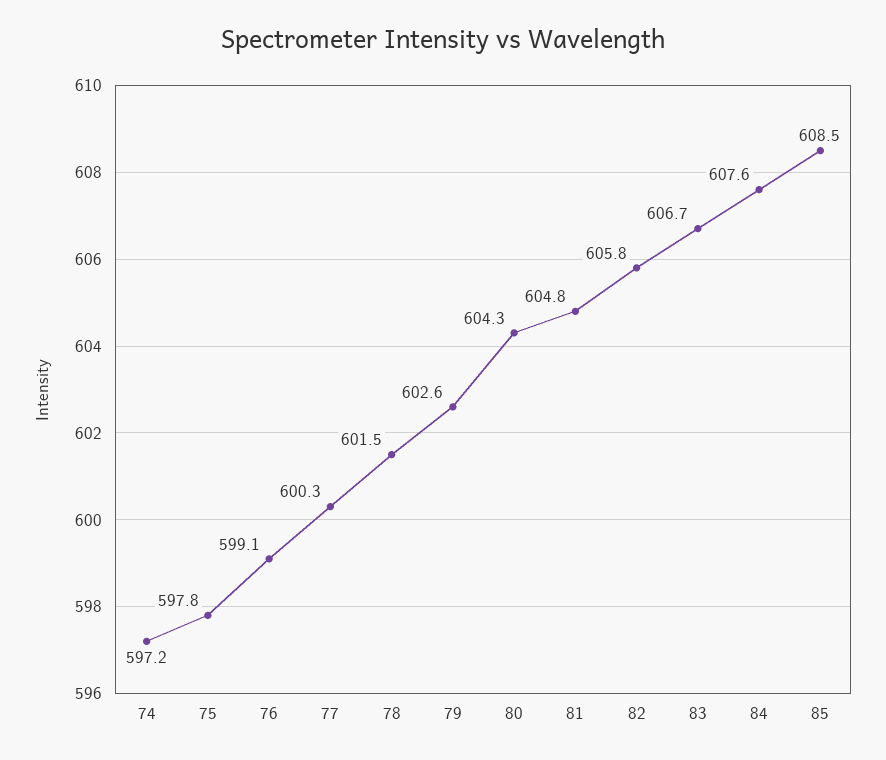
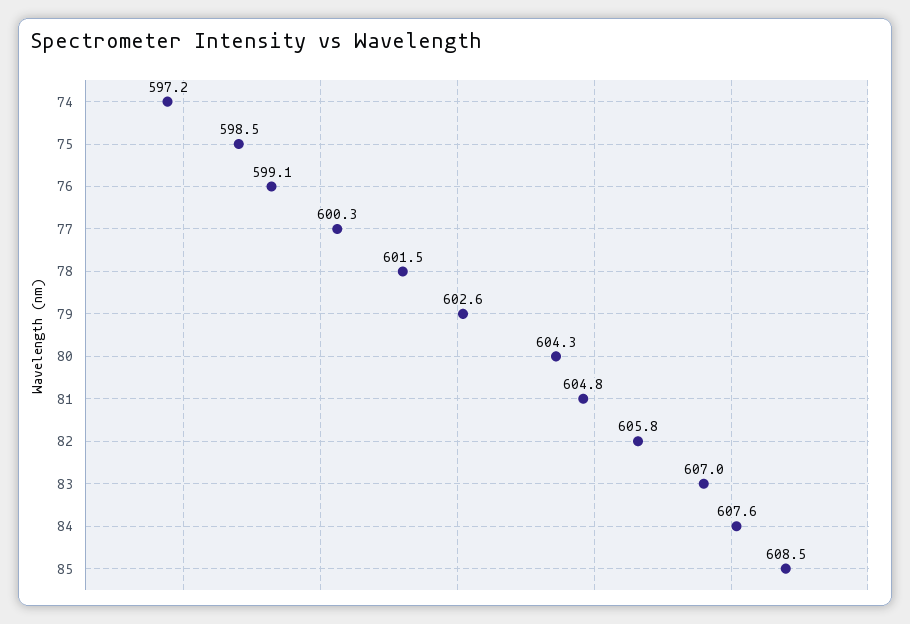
  {
    "74": 597.2,
-   "75": 597.8,
+   "75": 598.5,
    "76": 599.1,
    "77": 600.3,
    "78": 601.5,
    "79": 602.6,
    "80": 604.3,
    "81": 604.8,
    "82": 605.8,
-   "83": 606.7,
+   "83": 607,
    "84": 607.6,
    "85": 608.5
  }

